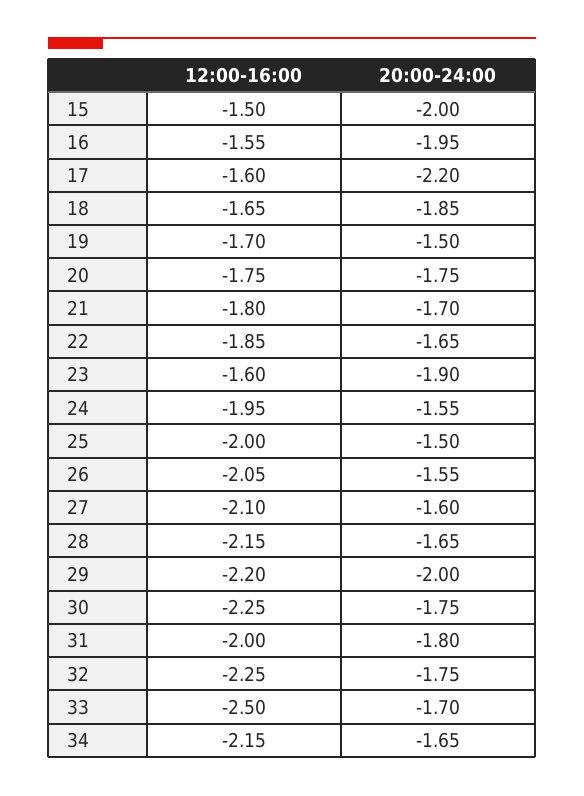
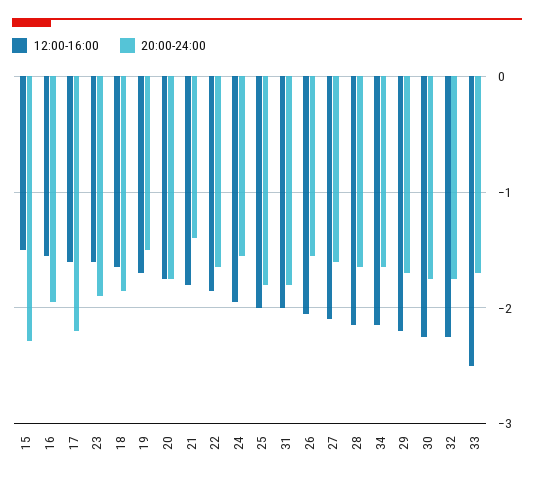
  {
    "12:00-16:00": {
      "15": -1.5,
      "16": -1.55,
      "17": -1.6,
      "18": -1.65,
      "19": -1.7,
      "20": -1.75,
      "21": -1.8,
      "22": -1.85,
      "23": -1.6,
      "24": -1.95,
      "25": -2,
      "26": -2.05,
      "27": -2.1,
      "28": -2.15,
      "29": -2.2,
      "30": -2.25,
      "31": -2,
      "32": -2.25,
      "33": -2.5,
      "34": -2.15
    },
    "20:00-24:00": {
-     "15": -2,
+     "15": -2.3,
      "16": -1.95,
      "17": -2.2,
      "18": -1.85,
      "19": -1.5,
      "20": -1.75,
-     "21": -1.7,
+     "21": -1.4,
      "22": -1.65,
      "23": -1.9,
      "24": -1.55,
-     "25": -1.5,
+     "25": -1.8,
      "26": -1.55,
      "27": -1.6,
      "28": -1.65,
-     "29": -2,
+     "29": -1.7,
      "30": -1.75,
      "31": -1.8,
      "32": -1.75,
      "33": -1.7,
      "34": -1.65
    }
  }

